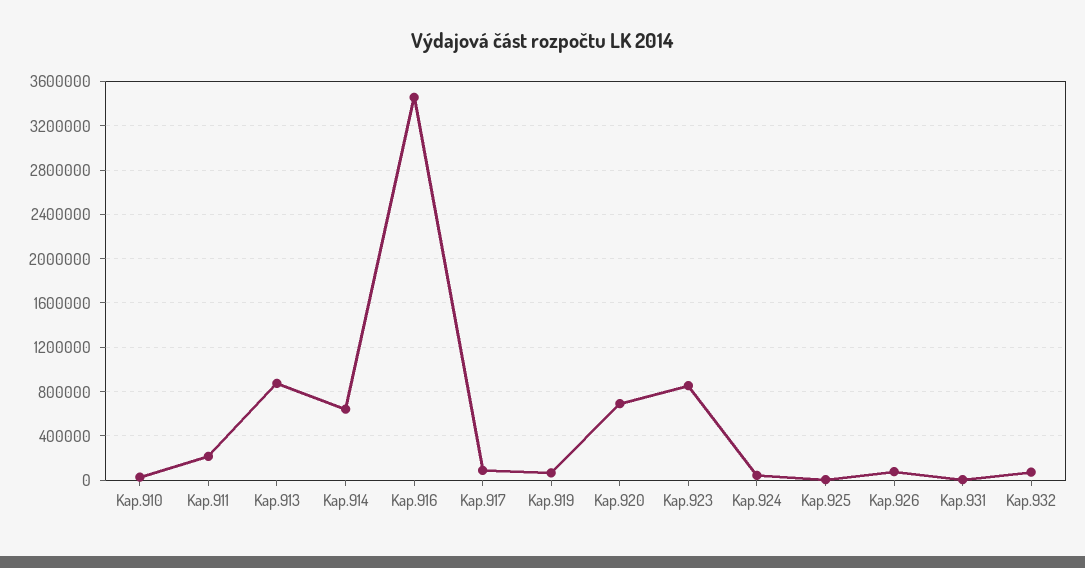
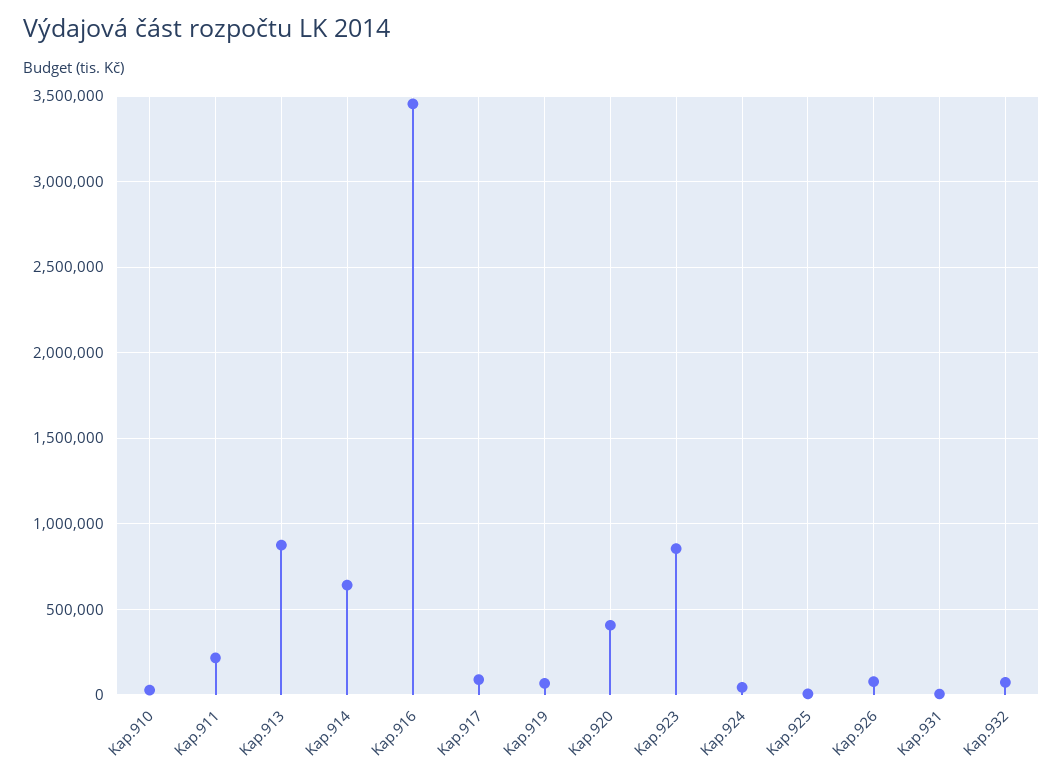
  {
    "Kap.910": 50000,
    "Kap.911": 200000,
    "Kap.913": 900000,
    "Kap.914": 650000,
    "Kap.916": 3450000,
    "Kap.917": 100000,
    "Kap.919": 50000,
-   "Kap.920": 700000,
+   "Kap.920": 400000,
    "Kap.923": 850000,
    "Kap.924": 50000,
    "Kap.925": 0,
    "Kap.926": 100000,
    "Kap.931": 0,
    "Kap.932": 50000
  }

